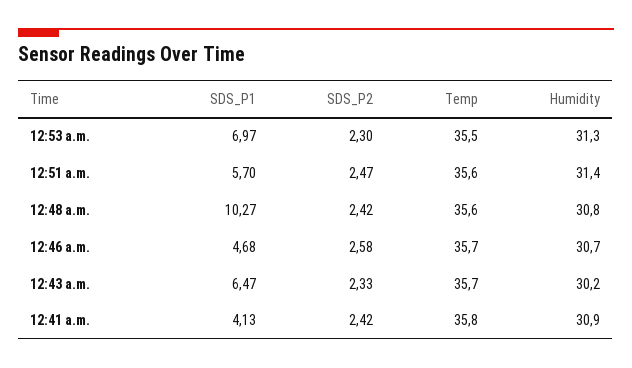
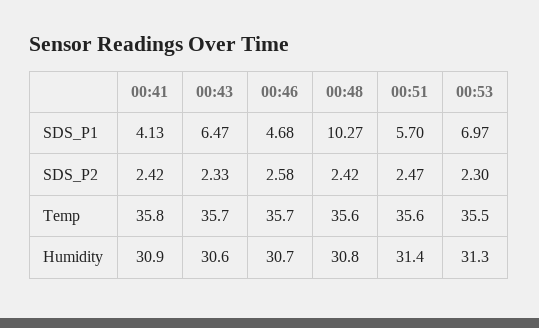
  {
    "SDS_P1": {
      "12:53 a.m.": 6.97,
      "12:51 a.m.": 5.7,
      "12:48 a.m.": 10.27,
      "12:46 a.m.": 4.68,
      "12:43 a.m.": 6.47,
      "12:41 a.m.": 4.13
    },
    "SDS_P2": {
      "12:53 a.m.": 2.3,
      "12:51 a.m.": 2.47,
      "12:48 a.m.": 2.42,
      "12:46 a.m.": 2.58,
      "12:43 a.m.": 2.33,
      "12:41 a.m.": 2.42
    },
    "Temp": {
      "12:53 a.m.": 35.5,
      "12:51 a.m.": 35.6,
      "12:48 a.m.": 35.6,
      "12:46 a.m.": 35.7,
      "12:43 a.m.": 35.7,
      "12:41 a.m.": 35.8
    },
    "Humidity": {
      "12:53 a.m.": 31.3,
      "12:51 a.m.": 31.4,
      "12:48 a.m.": 30.8,
      "12:46 a.m.": 30.7,
-     "12:43 a.m.": 30.2,
+     "12:43 a.m.": 30.6,
      "12:41 a.m.": 30.9
    }
  }

